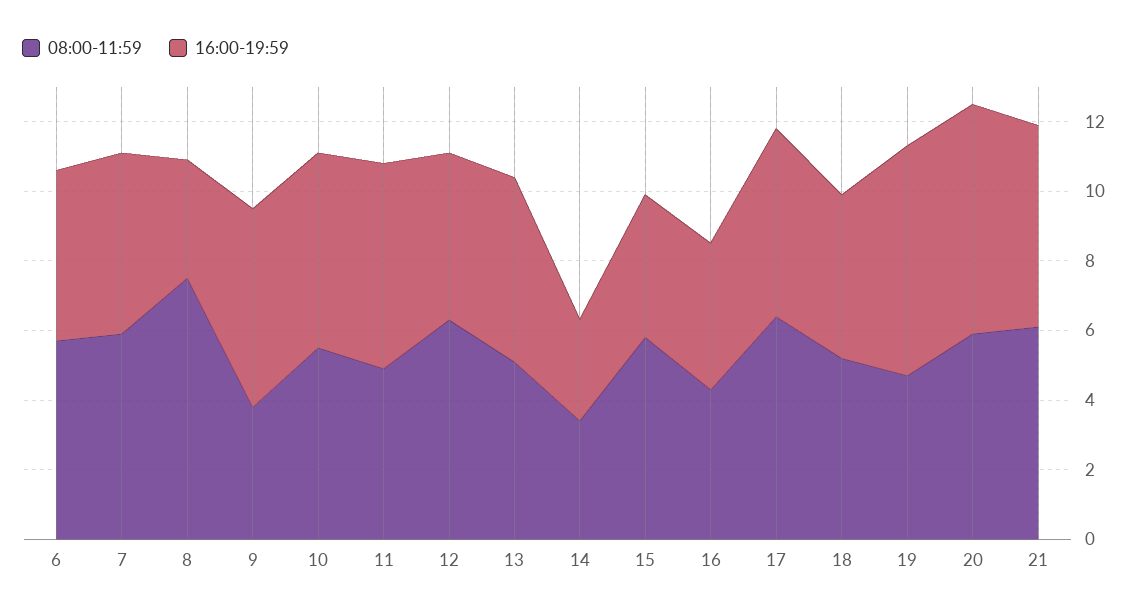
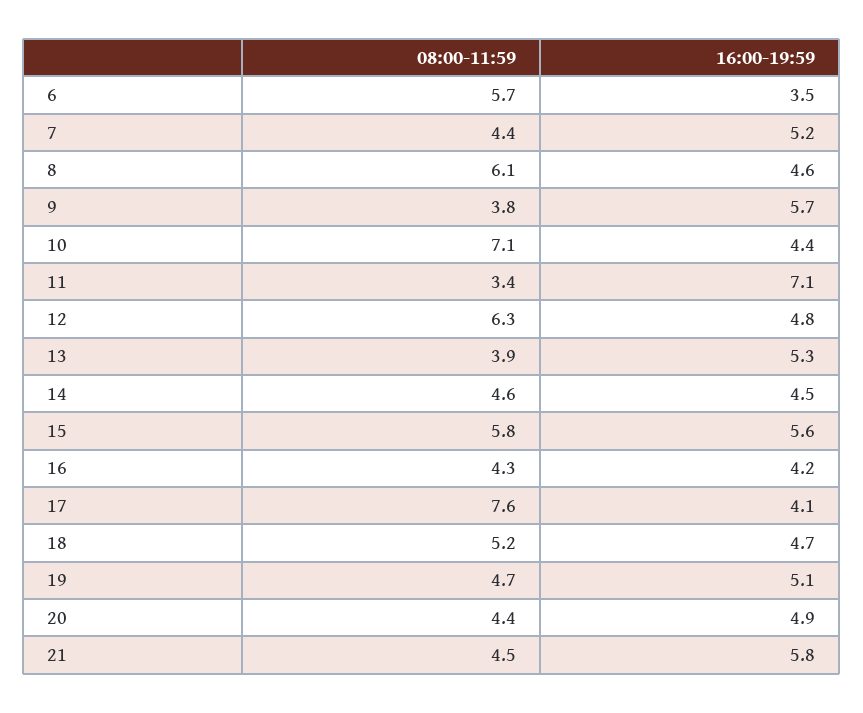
  {
    "08:00-11:59": {
      "6": 5.7,
-     "7": 6,
+     "7": 4.4,
-     "8": 7.5,
+     "8": 6.1,
      "9": 3.8,
-     "10": 5.5,
+     "10": 7.1,
-     "11": 5,
+     "11": 3.4,
      "12": 6.3,
-     "13": 5,
+     "13": 3.9,
-     "14": 3.5,
+     "14": 4.6,
      "15": 5.8,
      "16": 4.3,
-     "17": 6.5,
+     "17": 7.6,
      "18": 5.2,
      "19": 4.7,
-     "20": 6,
+     "20": 4.4,
-     "21": 6
+     "21": 4.5
    },
    "16:00-19:59": {
-     "6": 5,
+     "6": 3.5,
      "7": 5.2,
-     "8": 3.5,
+     "8": 4.6,
      "9": 5.7,
-     "10": 5.5,
+     "10": 4.4,
-     "11": 6,
+     "11": 7.1,
      "12": 4.8,
      "13": 5.3,
-     "14": 3,
+     "14": 4.5,
-     "15": 4,
+     "15": 5.6,
      "16": 4.2,
-     "17": 5.5,
+     "17": 4.1,
      "18": 4.7,
-     "19": 6.5,
+     "19": 5.1,
-     "20": 6.5,
+     "20": 4.9,
      "21": 5.8
    }
  }

